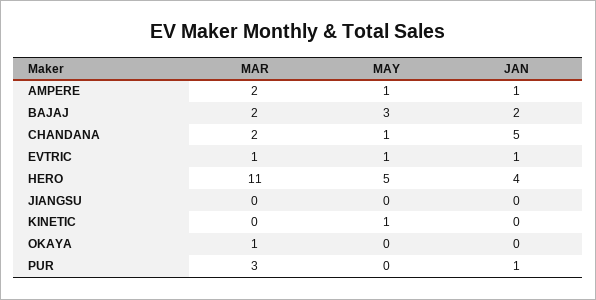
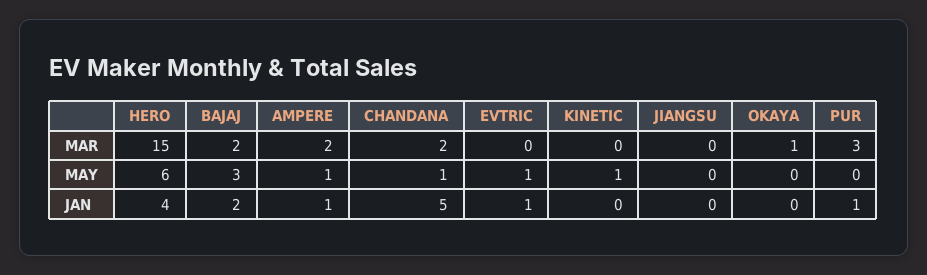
  {
    "MAR": {
      "AMPERE": 2,
      "BAJAJ": 2,
      "CHANDANA": 2,
-     "EVTRIC": 1,
+     "EVTRIC": 0,
-     "HERO": 11,
+     "HERO": 15,
      "JIANGSU": 0,
      "KINETIC": 0,
      "OKAYA": 1,
      "PUR": 3
    },
    "MAY": {
      "AMPERE": 1,
      "BAJAJ": 3,
      "CHANDANA": 1,
      "EVTRIC": 1,
-     "HERO": 5,
+     "HERO": 6,
      "JIANGSU": 0,
      "KINETIC": 1,
      "OKAYA": 0,
      "PUR": 0
    },
    "JAN": {
      "AMPERE": 1,
      "BAJAJ": 2,
      "CHANDANA": 5,
      "EVTRIC": 1,
      "HERO": 4,
      "JIANGSU": 0,
      "KINETIC": 0,
      "OKAYA": 0,
      "PUR": 1
    }
  }

